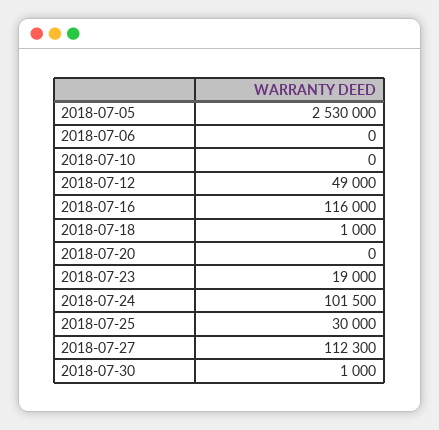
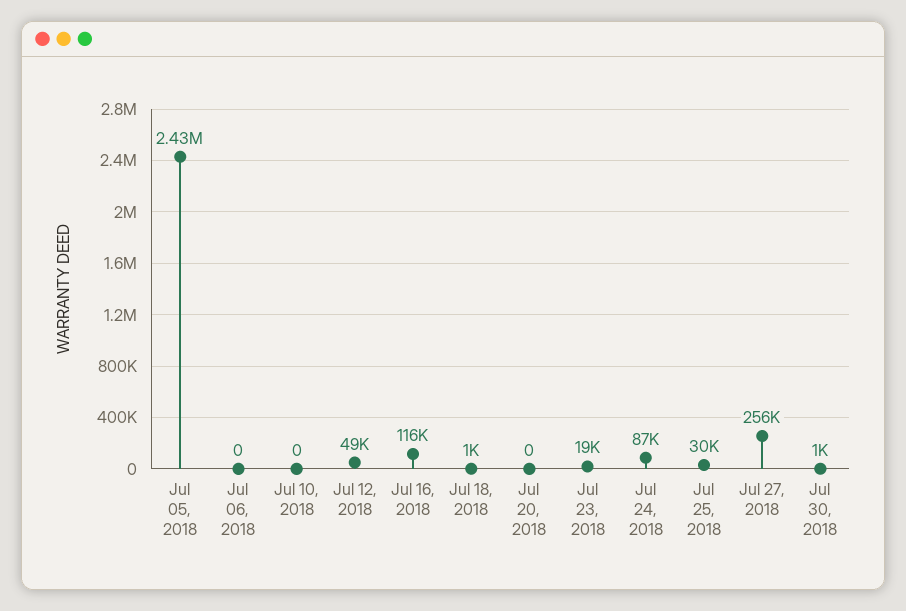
  {
-   "2018-07-05": 2530000,
+   "2018-07-05": 2430000,
    "2018-07-06": 0,
    "2018-07-10": 0,
    "2018-07-12": 49000,
    "2018-07-16": 116000,
    "2018-07-18": 1000,
    "2018-07-20": 0,
    "2018-07-23": 19000,
-   "2018-07-24": 101500,
+   "2018-07-24": 87000,
    "2018-07-25": 30000,
-   "2018-07-27": 112300,
+   "2018-07-27": 256000,
    "2018-07-30": 1000
  }

